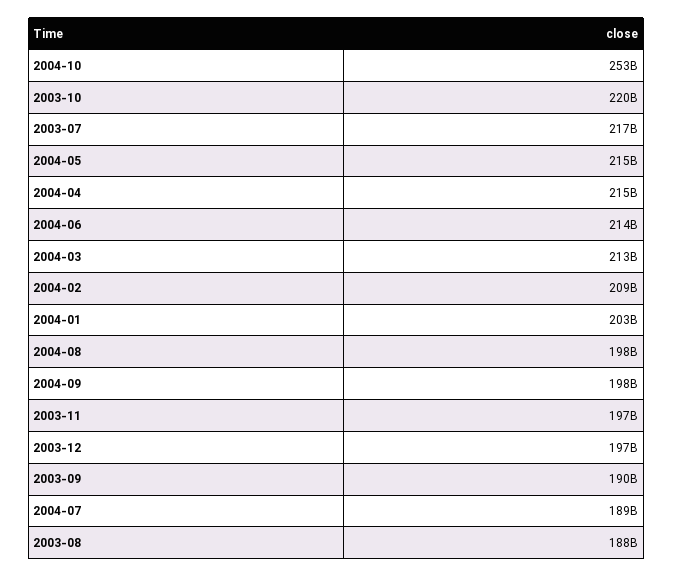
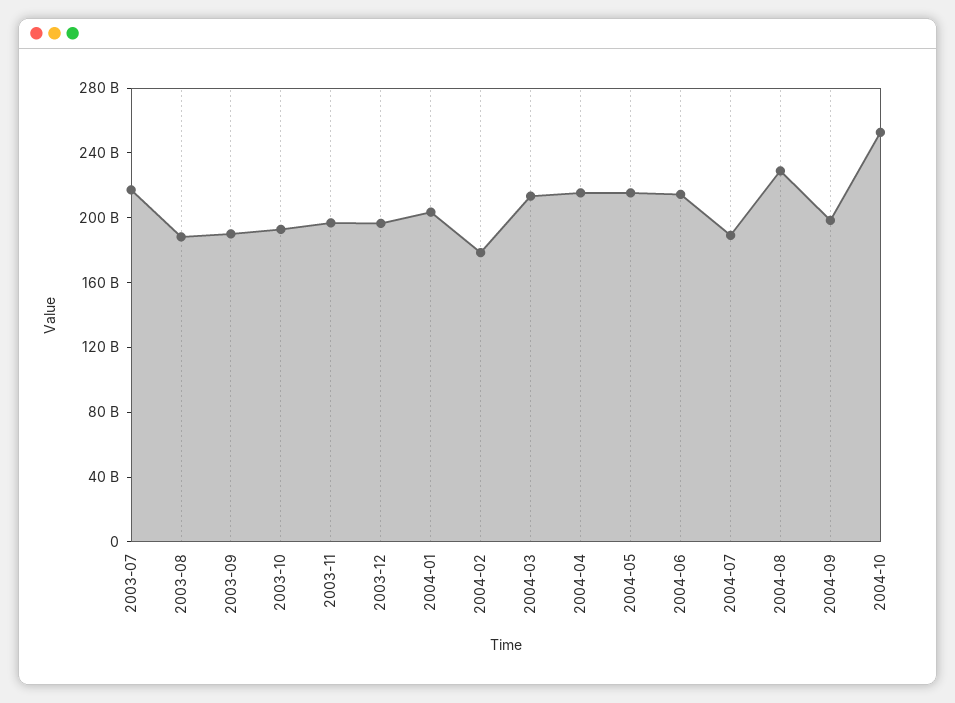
  {
    "2004-10": 253000000000,
-   "2003-10": 220000000000,
+   "2003-10": 190000000000,
    "2003-07": 217000000000,
    "2004-05": 215000000000,
    "2004-04": 215000000000,
    "2004-06": 214000000000,
    "2004-03": 213000000000,
-   "2004-02": 209000000000,
+   "2004-02": 180000000000,
    "2004-01": 203000000000,
-   "2004-08": 198000000000,
+   "2004-08": 230000000000,
    "2004-09": 198000000000,
    "2003-11": 197000000000,
    "2003-12": 197000000000,
    "2003-09": 190000000000,
    "2004-07": 189000000000,
    "2003-08": 188000000000
  }

